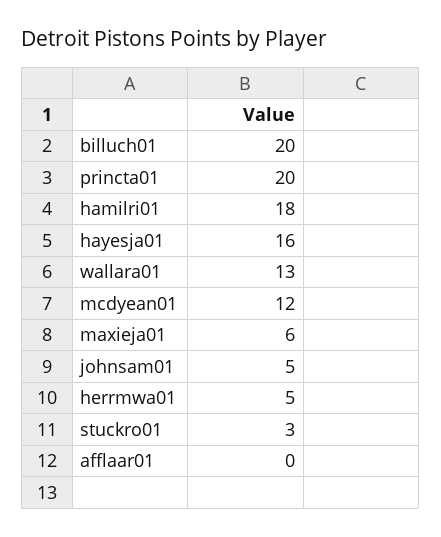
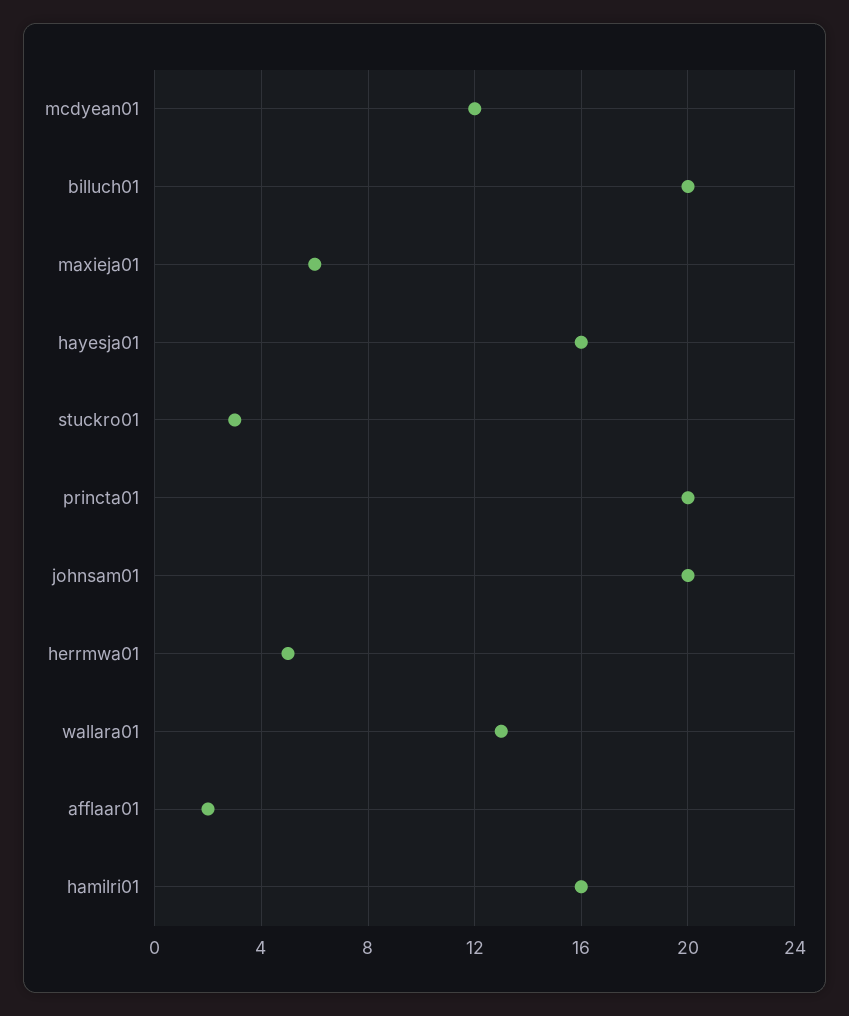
  {
    "billuch01": 20,
    "princta01": 20,
-   "hamilri01": 18,
+   "hamilri01": 16,
    "hayesja01": 16,
    "wallara01": 13,
    "mcdyean01": 12,
    "maxieja01": 6,
-   "johnsam01": 5,
+   "johnsam01": 20,
    "herrmwa01": 5,
    "stuckro01": 3,
-   "afflaar01": 0
+   "afflaar01": 2
  }

